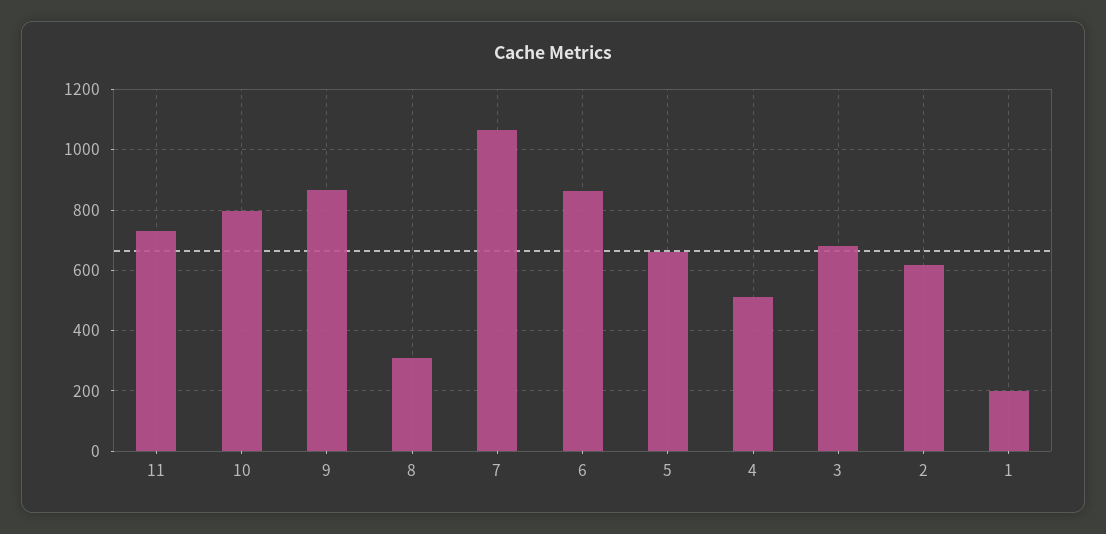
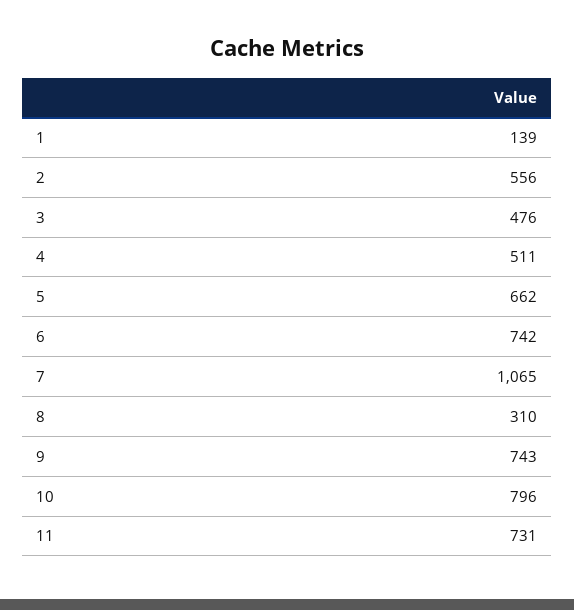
  {
    "11": 731,
    "10": 796,
-   "9": 860,
+   "9": 743,
    "8": 310,
    "7": 1065,
-   "6": 860,
+   "6": 742,
    "5": 662,
    "4": 511,
-   "3": 680,
+   "3": 476,
-   "2": 620,
+   "2": 556,
-   "1": 200
+   "1": 139
  }

